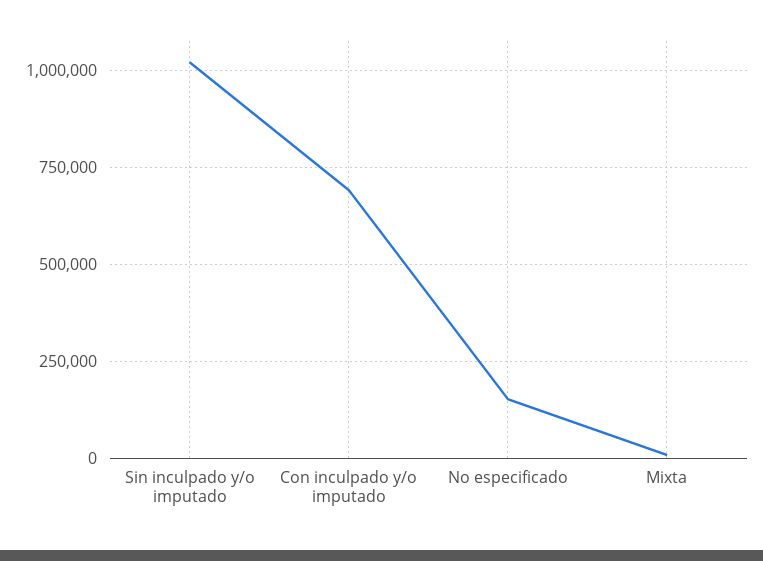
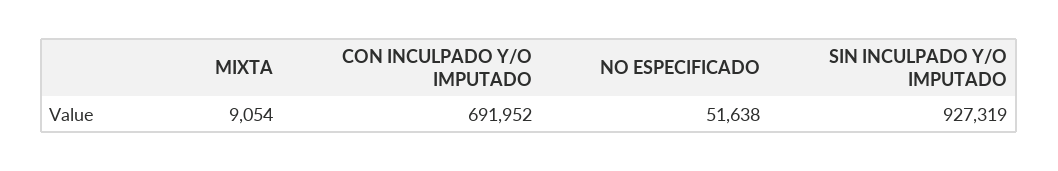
  {
-   "Sin inculpado y/o imputado": 1025000,
+   "Sin inculpado y/o imputado": 927319,
    "Con inculpado y/o imputado": 691952,
-   "No especificado": 150000,
+   "No especificado": 51638,
    "Mixta": 9054
  }

